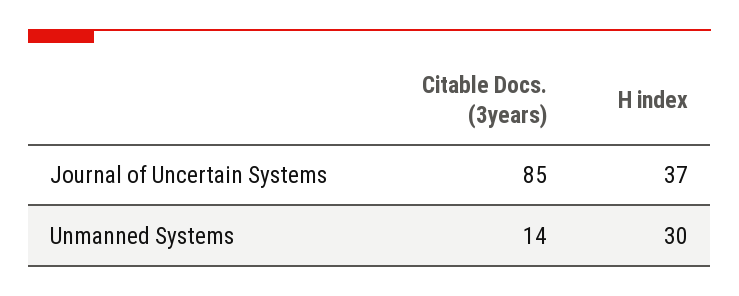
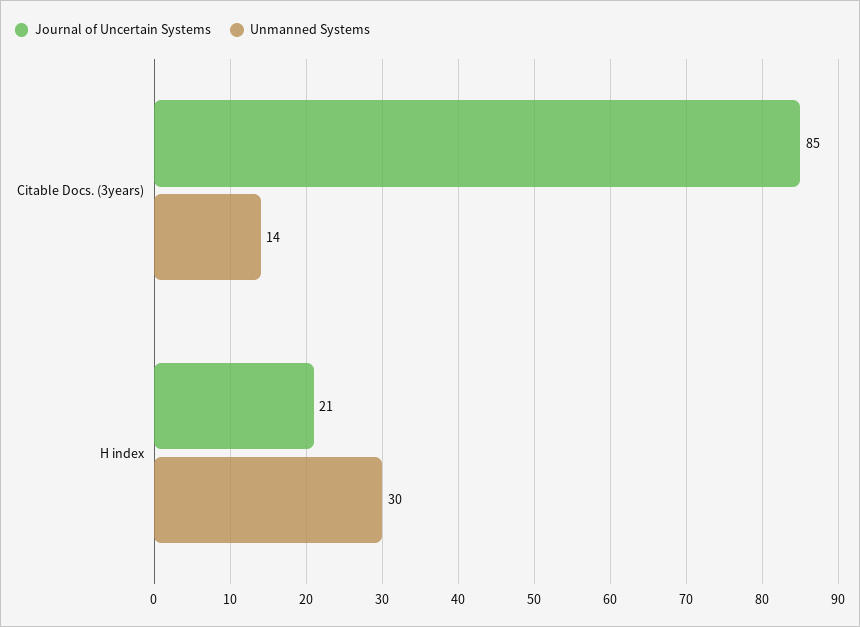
  {
    "Journal of Uncertain Systems": {
      "Citable Docs. (3years)": 85,
-     "H index": 37
+     "H index": 21
    },
    "Unmanned Systems": {
      "Citable Docs. (3years)": 14,
      "H index": 30
    }
  }

